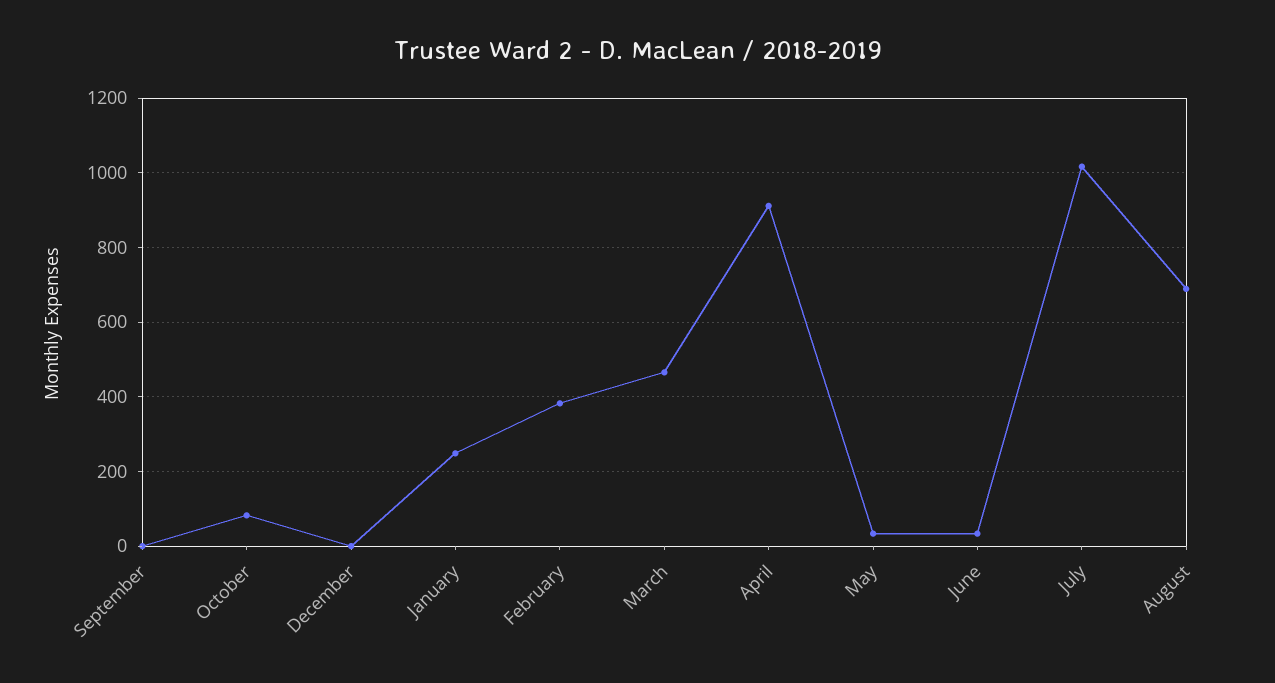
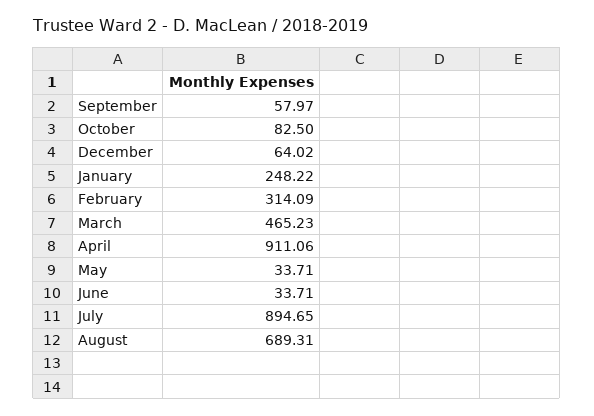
  {
-   "September": 0,
+   "September": 57.97,
    "October": 82.5,
-   "December": 0,
+   "December": 64.02,
    "January": 248.22,
-   "February": 380,
+   "February": 314.09,
    "March": 465.23,
    "April": 911.06,
    "May": 33.71,
    "June": 33.71,
-   "July": 1020,
+   "July": 894.65,
    "August": 689.31
  }

